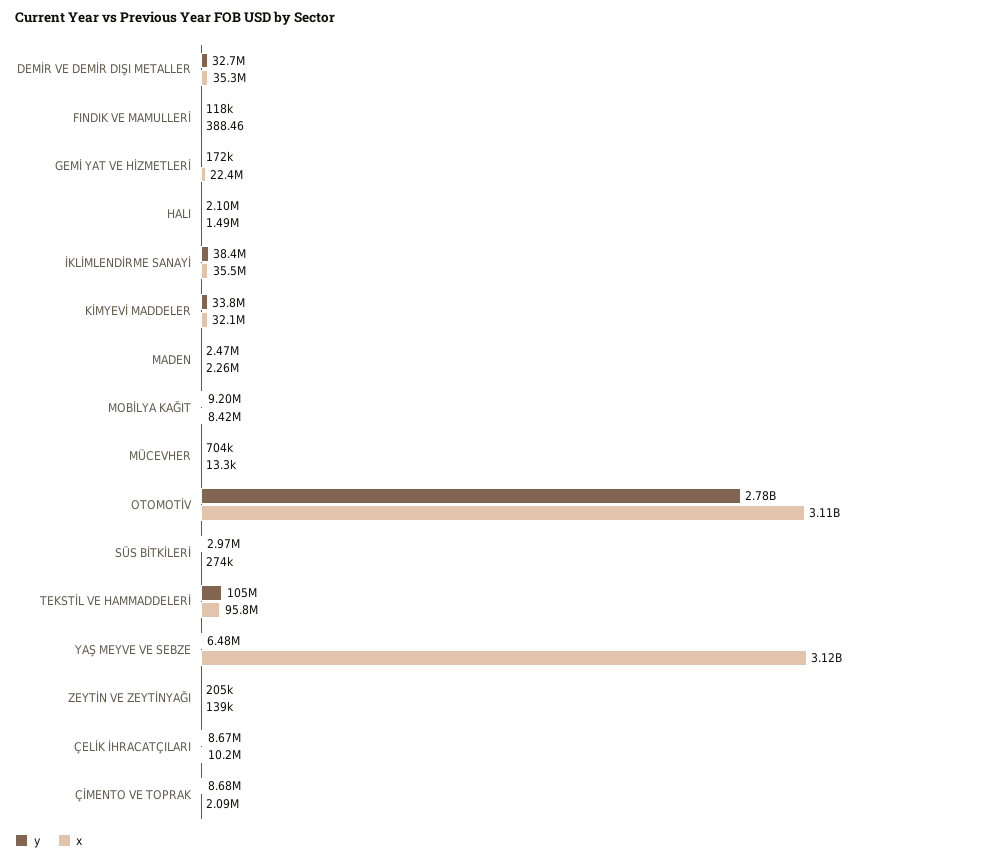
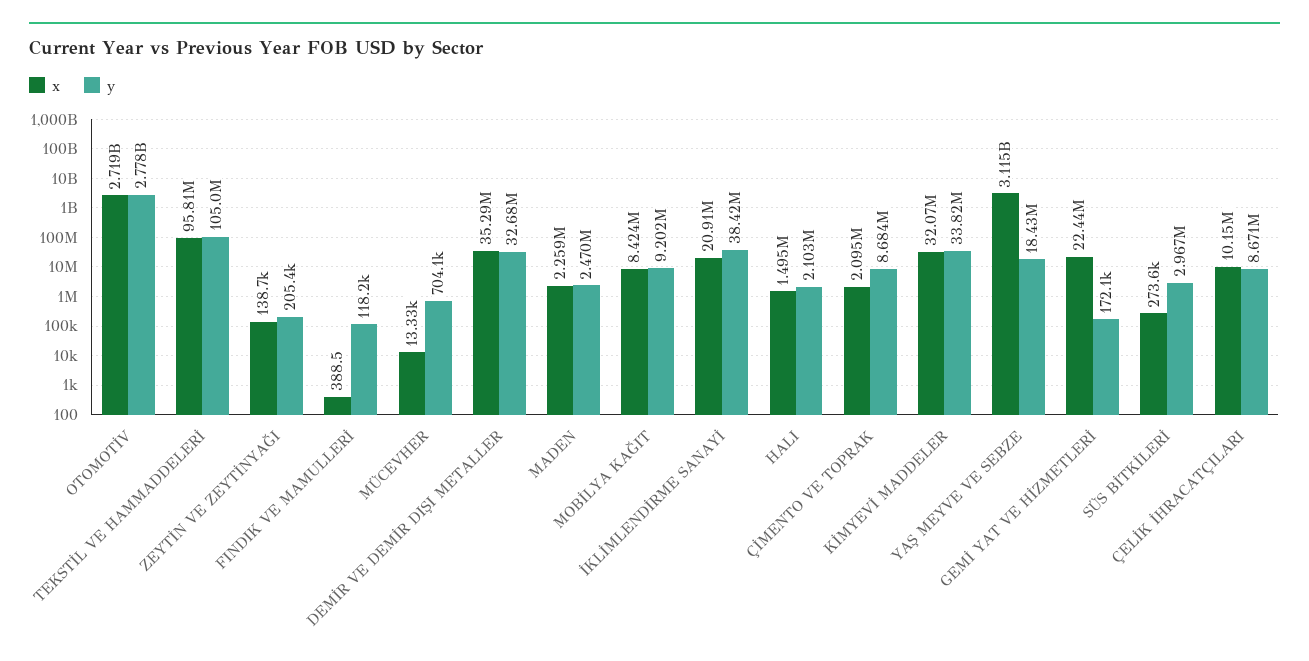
  {
    "y": {
      "DEMİR VE DEMİR DIŞI METALLER": 32680000,
      "FINDIK VE MAMULLERİ": 118200,
      "GEMİ YAT VE HİZMETLERİ": 172100,
      "HALI": 2103000,
      "İKLİMLENDİRME SANAYİ": 38420000,
      "KİMYEVİ MADDELER": 33820000,
      "MADEN": 2470000,
      "MOBİLYA KAĞIT": 9202000,
      "MÜCEVHER": 704100,
      "OTOMOTİV": 2778000000,
      "SÜS BİTKİLERİ": 2967000,
      "TEKSTİL VE HAMMADDELERİ": 105000000,
-     "YAŞ MEYVE VE SEBZE": 6480000,
+     "YAŞ MEYVE VE SEBZE": 18430000,
      "ZEYTİN VE ZEYTİNYAĞI": 205400,
      "ÇELİK İHRACATÇILARI": 8671000,
      "ÇİMENTO VE TOPRAK": 8684000
    },
    "x": {
      "DEMİR VE DEMİR DIŞI METALLER": 35290000,
      "FINDIK VE MAMULLERİ": 388.46,
      "GEMİ YAT VE HİZMETLERİ": 22440000,
      "HALI": 1495000,
-     "İKLİMLENDİRME SANAYİ": 35500000,
+     "İKLİMLENDİRME SANAYİ": 20910000,
      "KİMYEVİ MADDELER": 32070000,
      "MADEN": 2259000,
      "MOBİLYA KAĞIT": 8424000,
      "MÜCEVHER": 13330,
-     "OTOMOTİV": 3110000000,
+     "OTOMOTİV": 2719000000,
      "SÜS BİTKİLERİ": 273600,
      "TEKSTİL VE HAMMADDELERİ": 95810000,
      "YAŞ MEYVE VE SEBZE": 3115000000,
      "ZEYTİN VE ZEYTİNYAĞI": 138700,
      "ÇELİK İHRACATÇILARI": 10150000,
      "ÇİMENTO VE TOPRAK": 2095000
    }
  }

